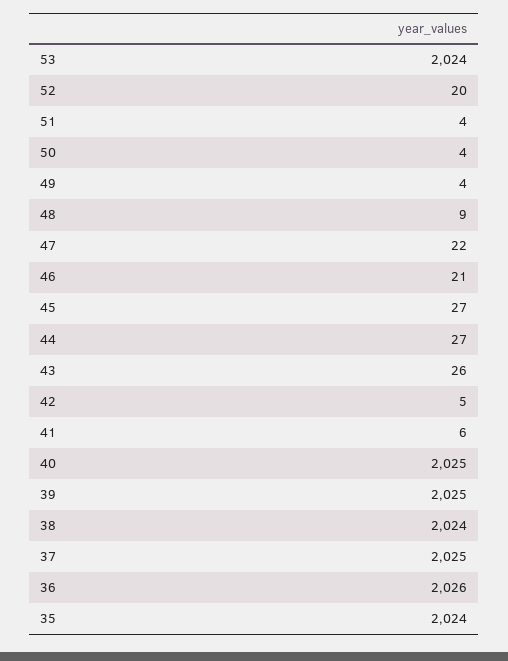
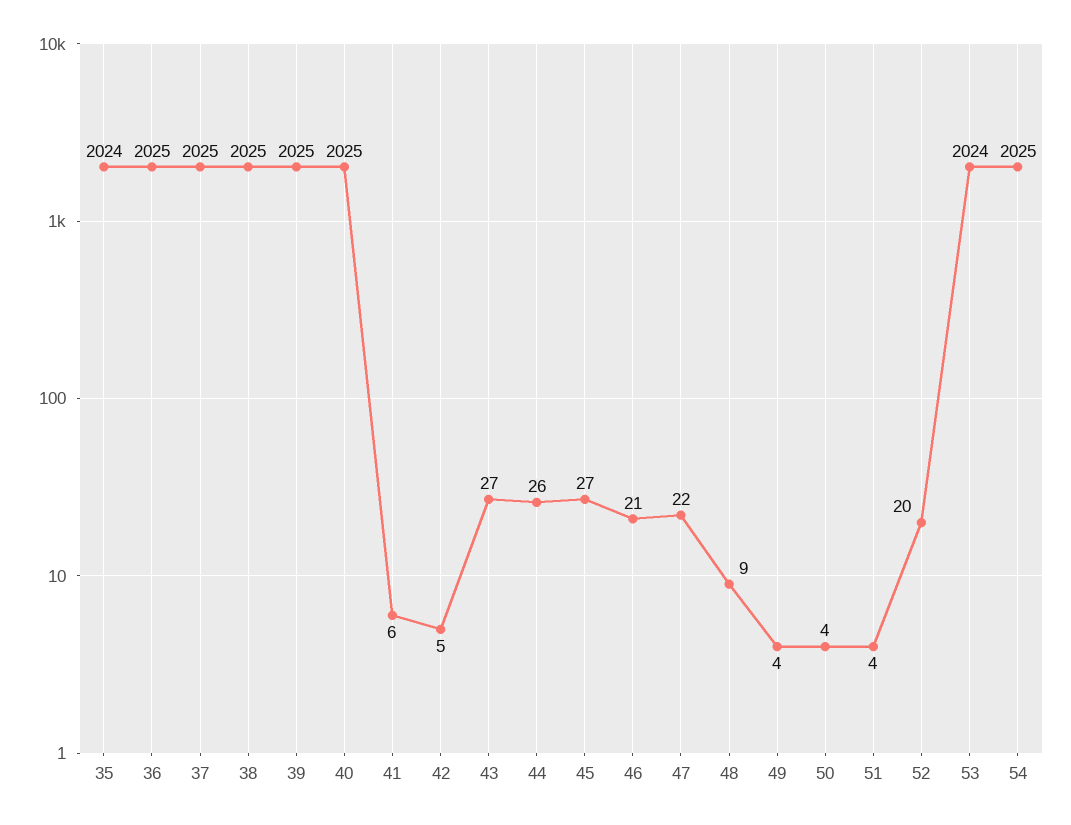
  {
    "53": 2024,
    "52": 20,
    "51": 4,
    "50": 4,
    "49": 4,
    "48": 9,
    "47": 22,
    "46": 21,
    "45": 27,
-   "44": 27,
+   "44": 26,
-   "43": 26,
+   "43": 27,
    "42": 5,
    "41": 6,
    "40": 2025,
    "39": 2025,
-   "38": 2024,
+   "38": 2025,
    "37": 2025,
-   "36": 2026,
+   "36": 2025,
-   "35": 2024
+   "35": 2024,
+   "54": 2025
  }

